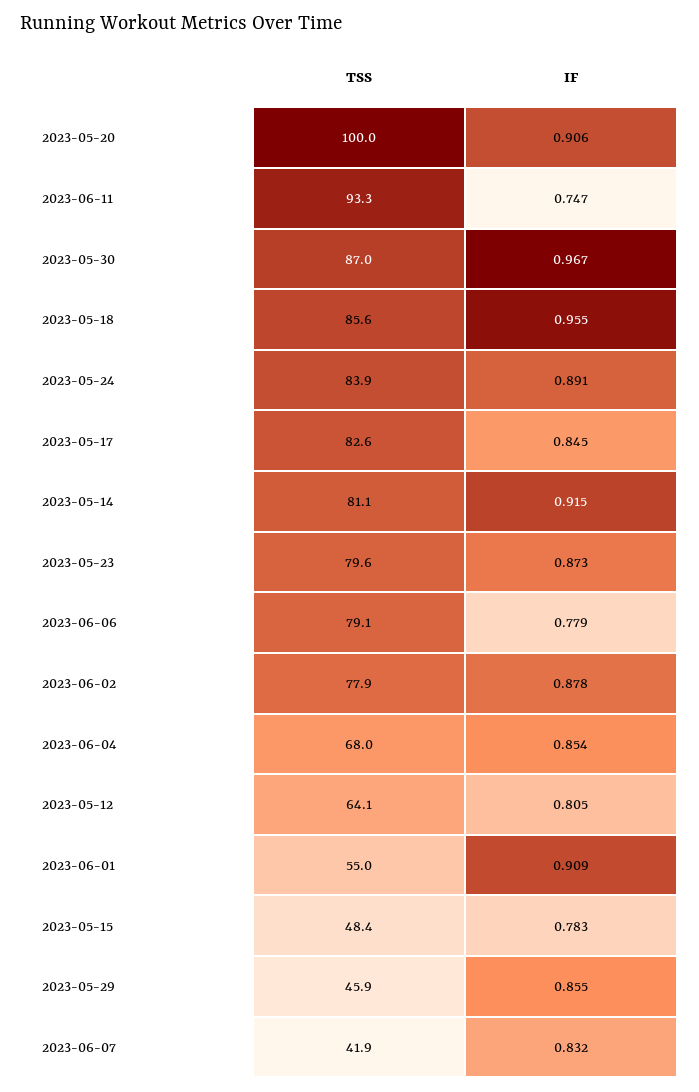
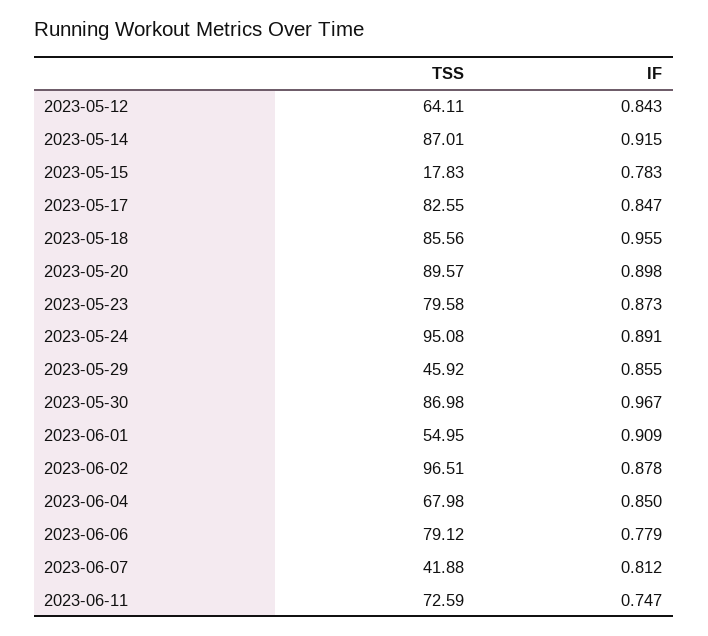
  {
    "TSS": {
-     "2023-05-20": 100,
+     "2023-05-20": 89.57,
-     "2023-06-11": 93.3,
+     "2023-06-11": 72.59,
      "2023-05-30": 86.98,
      "2023-05-18": 85.56,
-     "2023-05-24": 83.9,
+     "2023-05-24": 95.08,
      "2023-05-17": 82.55,
-     "2023-05-14": 81.1,
+     "2023-05-14": 87.01,
      "2023-05-23": 79.58,
      "2023-06-06": 79.12,
-     "2023-06-02": 77.9,
+     "2023-06-02": 96.51,
      "2023-06-04": 67.98,
      "2023-05-12": 64.11,
      "2023-06-01": 54.95,
-     "2023-05-15": 48.4,
+     "2023-05-15": 17.83,
      "2023-05-29": 45.92,
      "2023-06-07": 41.88
    },
    "IF": {
-     "2023-05-20": 0.906,
+     "2023-05-20": 0.898,
      "2023-06-11": 0.747,
      "2023-05-30": 0.967,
      "2023-05-18": 0.955,
      "2023-05-24": 0.891,
-     "2023-05-17": 0.845,
+     "2023-05-17": 0.847,
      "2023-05-14": 0.915,
      "2023-05-23": 0.873,
      "2023-06-06": 0.779,
      "2023-06-02": 0.878,
-     "2023-06-04": 0.854,
+     "2023-06-04": 0.85,
-     "2023-05-12": 0.805,
+     "2023-05-12": 0.843,
      "2023-06-01": 0.909,
      "2023-05-15": 0.783,
      "2023-05-29": 0.855,
-     "2023-06-07": 0.832
+     "2023-06-07": 0.812
    }
  }

